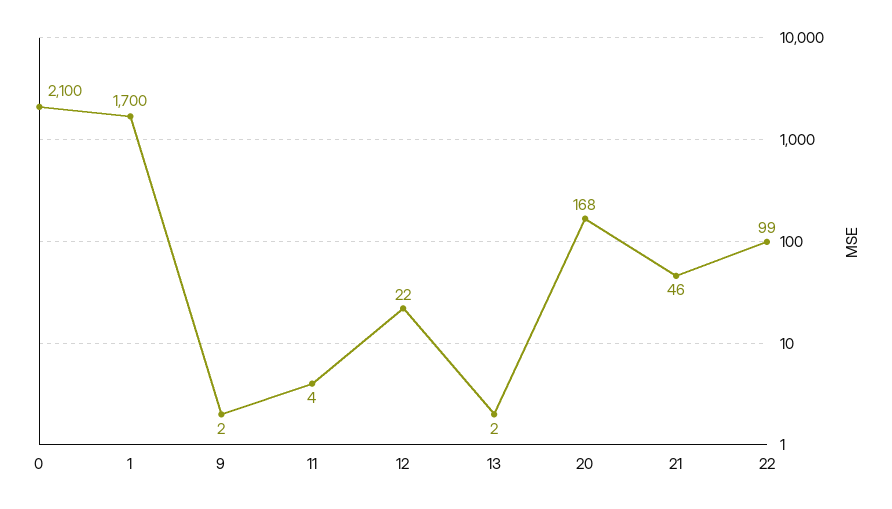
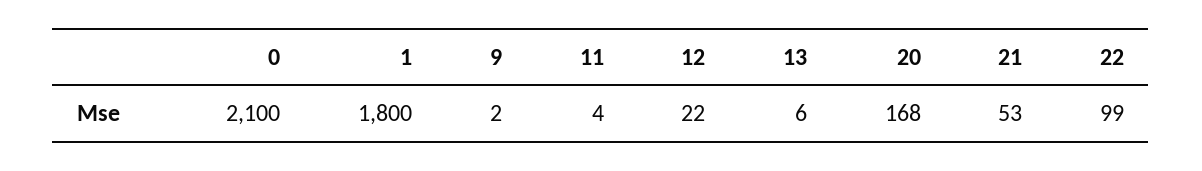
  {
    "0": 2100,
-   "1": 1700,
+   "1": 1800,
    "9": 2,
    "11": 4,
    "12": 22,
-   "13": 2,
+   "13": 6,
    "20": 168,
-   "21": 46,
+   "21": 53,
    "22": 99
  }

